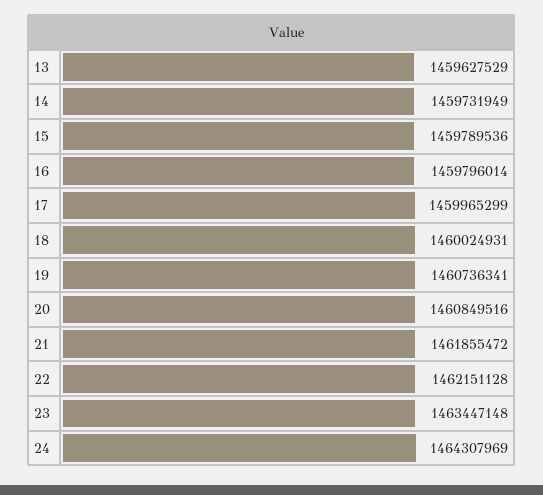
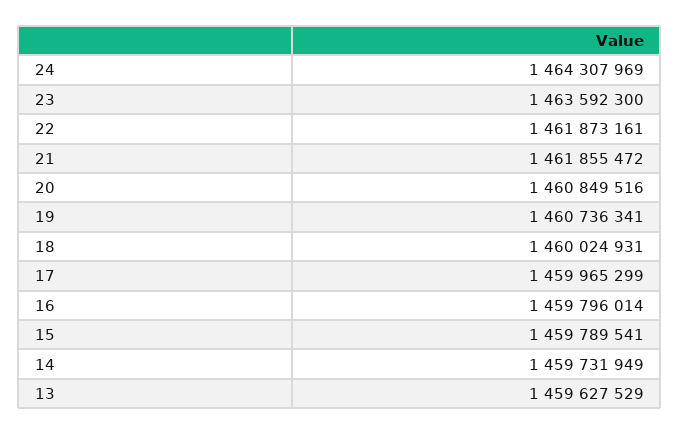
  {
    "13": 1459627529,
    "14": 1459731949,
-   "15": 1459789536,
+   "15": 1459789541,
    "16": 1459796014,
    "17": 1459965299,
    "18": 1460024931,
    "19": 1460736341,
    "20": 1460849516,
    "21": 1461855472,
-   "22": 1462151128,
+   "22": 1461873161,
-   "23": 1463447148,
+   "23": 1463592300,
    "24": 1464307969
  }

